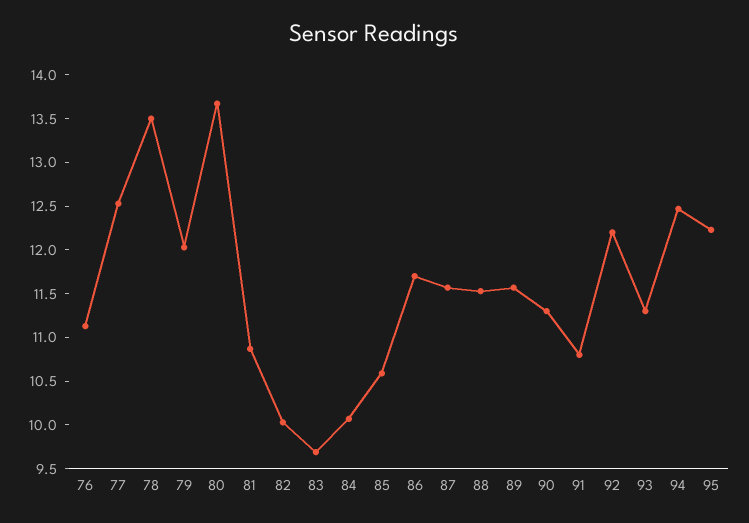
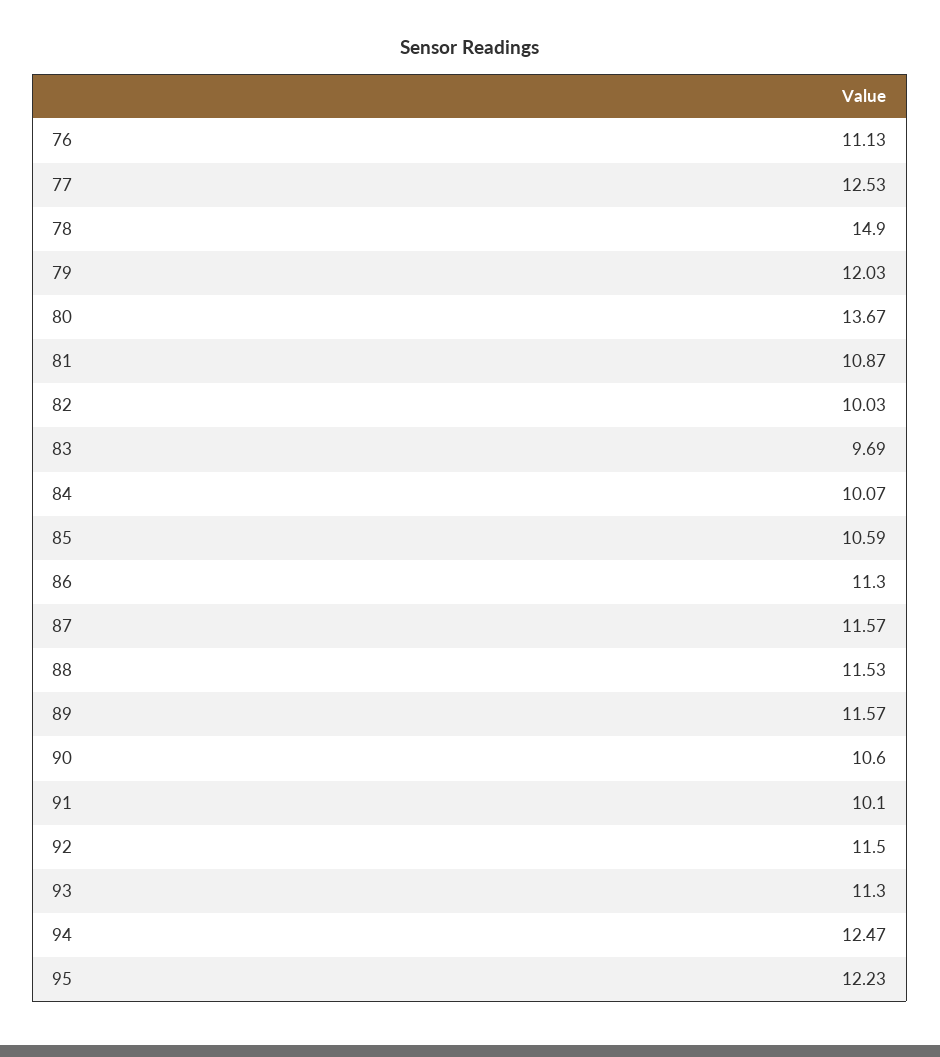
  {
    "76": 11.13,
    "77": 12.53,
-   "78": 13.5,
+   "78": 14.9,
    "79": 12.03,
    "80": 13.67,
    "81": 10.87,
    "82": 10.03,
    "83": 9.69,
    "84": 10.07,
    "85": 10.59,
-   "86": 11.7,
+   "86": 11.3,
    "87": 11.57,
    "88": 11.53,
    "89": 11.57,
-   "90": 11.3,
+   "90": 10.6,
-   "91": 10.8,
+   "91": 10.1,
-   "92": 12.2,
+   "92": 11.5,
    "93": 11.3,
    "94": 12.47,
    "95": 12.23
  }

